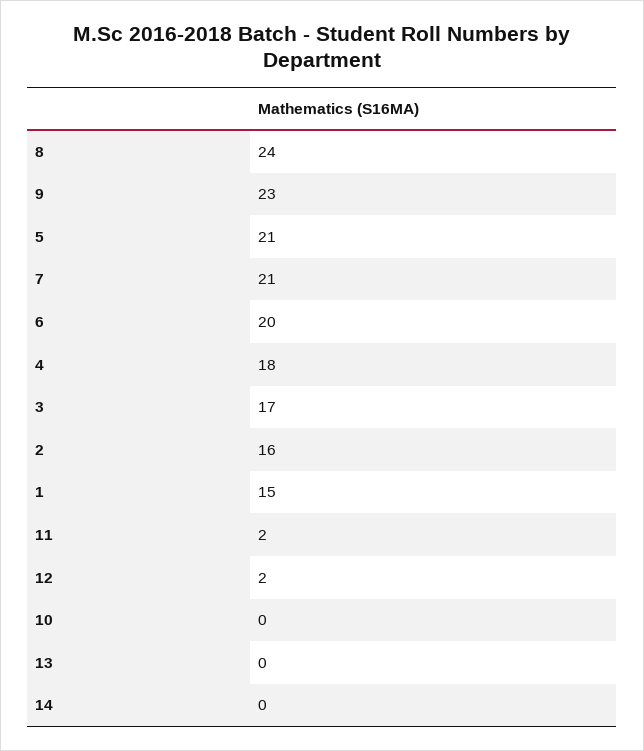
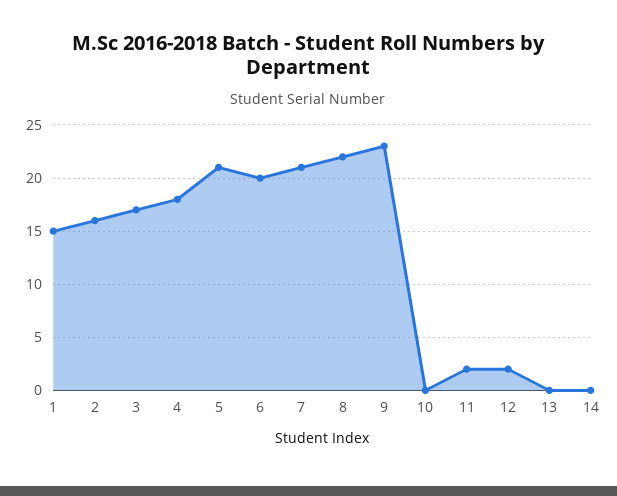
  {
-   "8": 24,
+   "8": 22,
    "9": 23,
    "5": 21,
    "7": 21,
    "6": 20,
    "4": 18,
    "3": 17,
    "2": 16,
    "1": 15,
    "11": 2,
    "12": 2,
    "10": 0,
    "13": 0,
    "14": 0
  }

